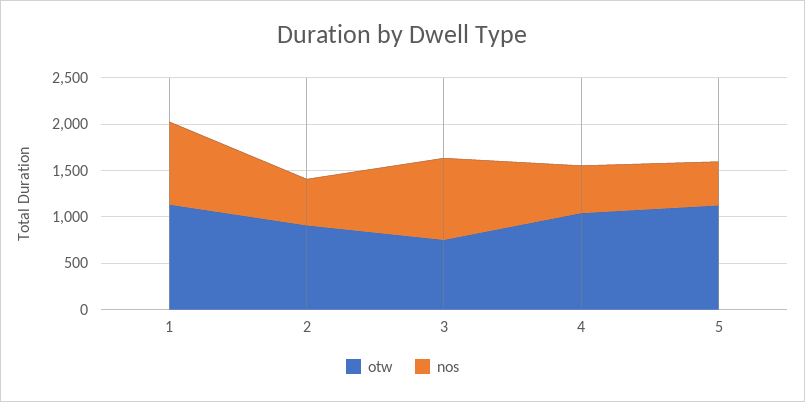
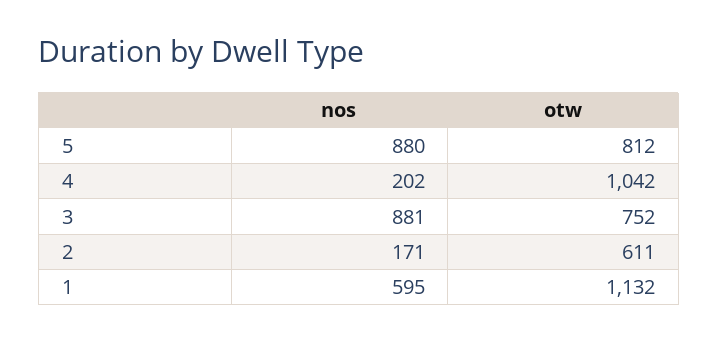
  {
    "otw": {
      "1": 1132,
-     "2": 900,
+     "2": 611,
      "3": 752,
      "4": 1042,
-     "5": 1100
+     "5": 812
    },
    "nos": {
-     "1": 900,
+     "1": 595,
-     "2": 500,
+     "2": 171,
      "3": 881,
-     "4": 500,
+     "4": 202,
-     "5": 500
+     "5": 880
    }
  }

